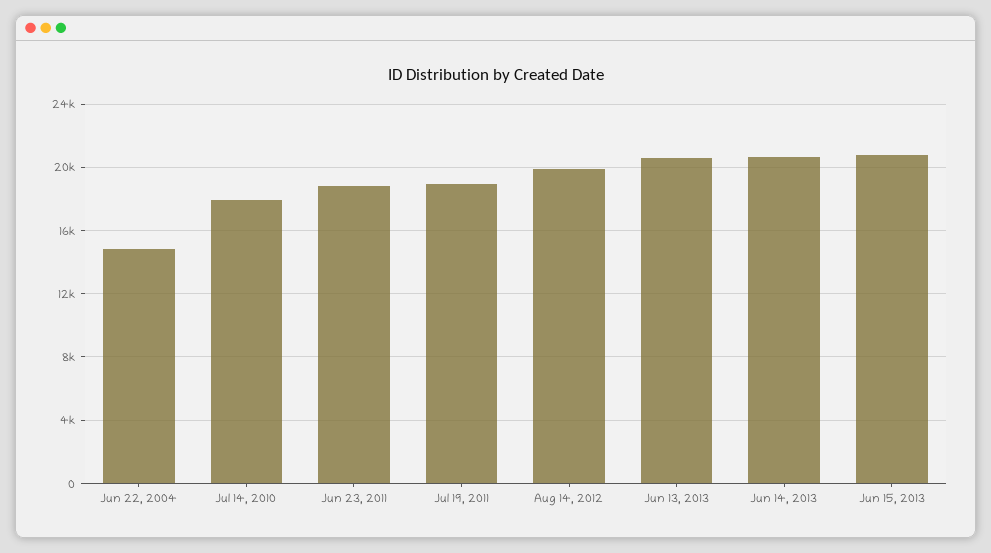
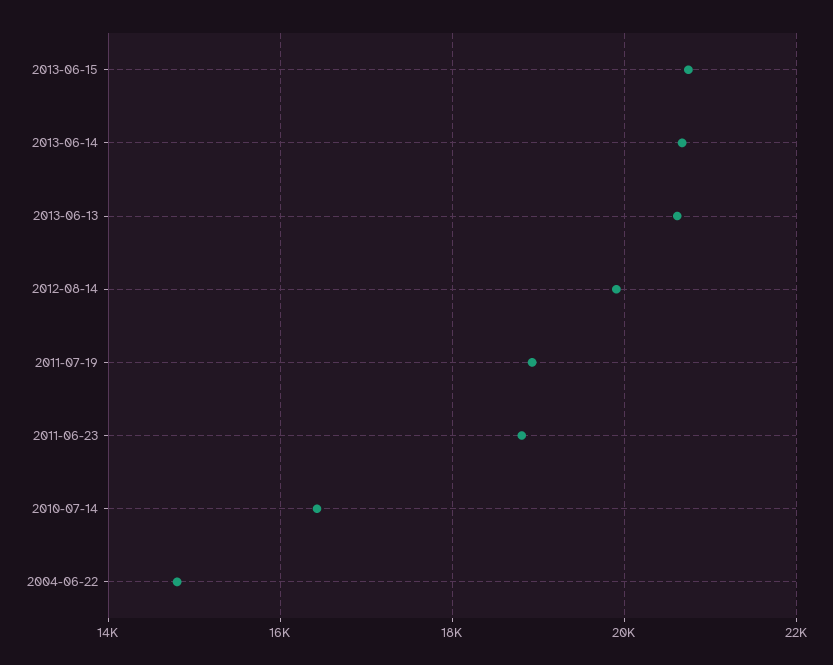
  {
    "Jun 22, 2004": 14800,
-   "Jul 14, 2010": 18000,
+   "Jul 14, 2010": 16400,
    "Jun 23, 2011": 18800,
    "Jul 19, 2011": 19000,
    "Aug 14, 2012": 20000,
    "Jun 13, 2013": 20600,
    "Jun 14, 2013": 20600,
    "Jun 15, 2013": 20800
  }

